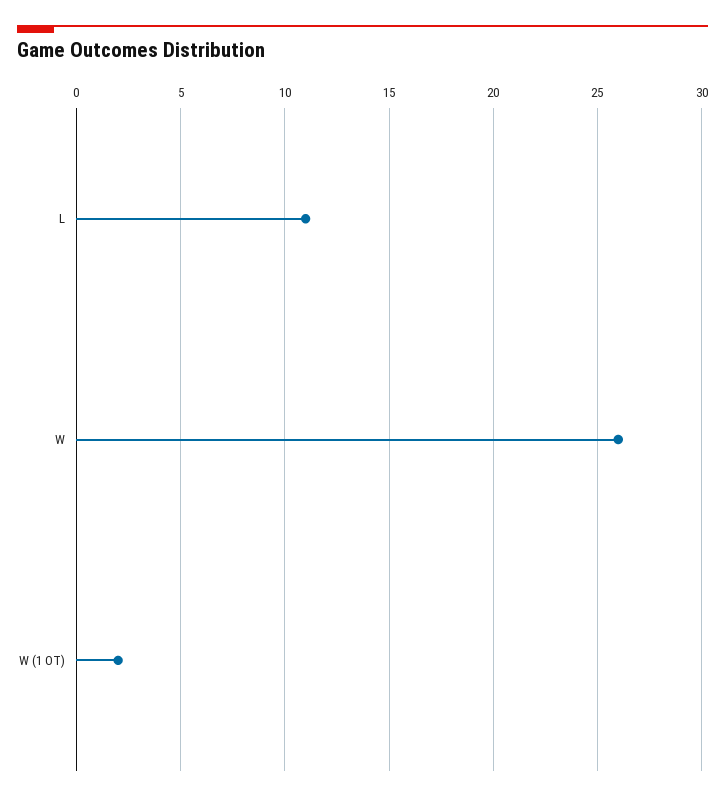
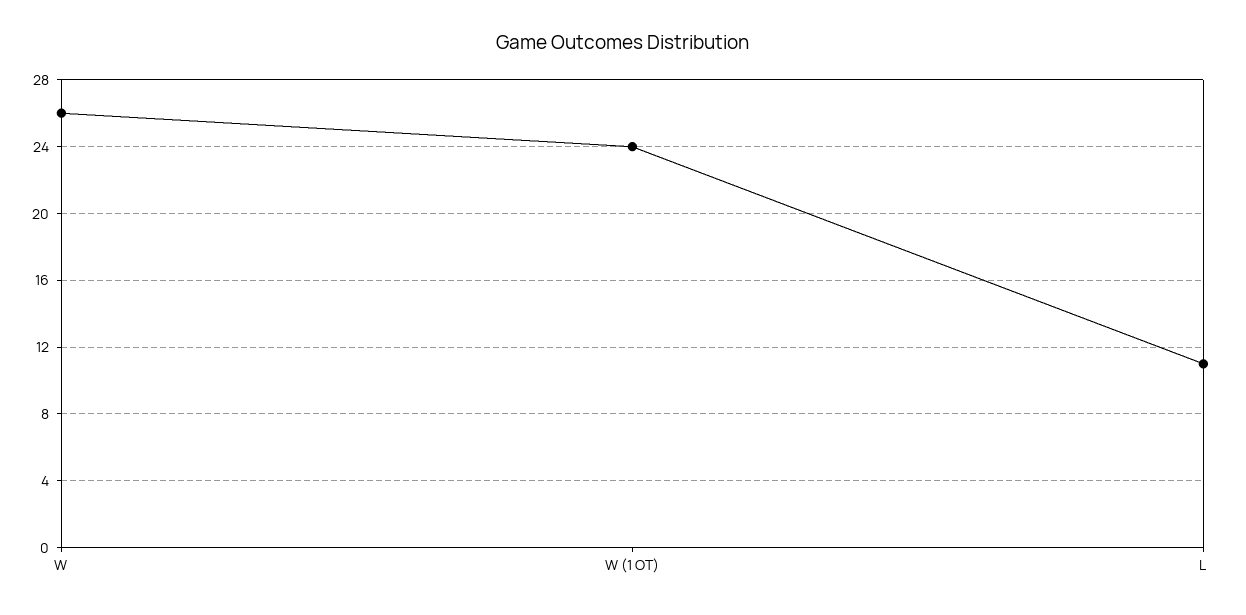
  {
    "L": 11,
    "W": 26,
-   "W (1 OT)": 2
+   "W (1 OT)": 24
  }

